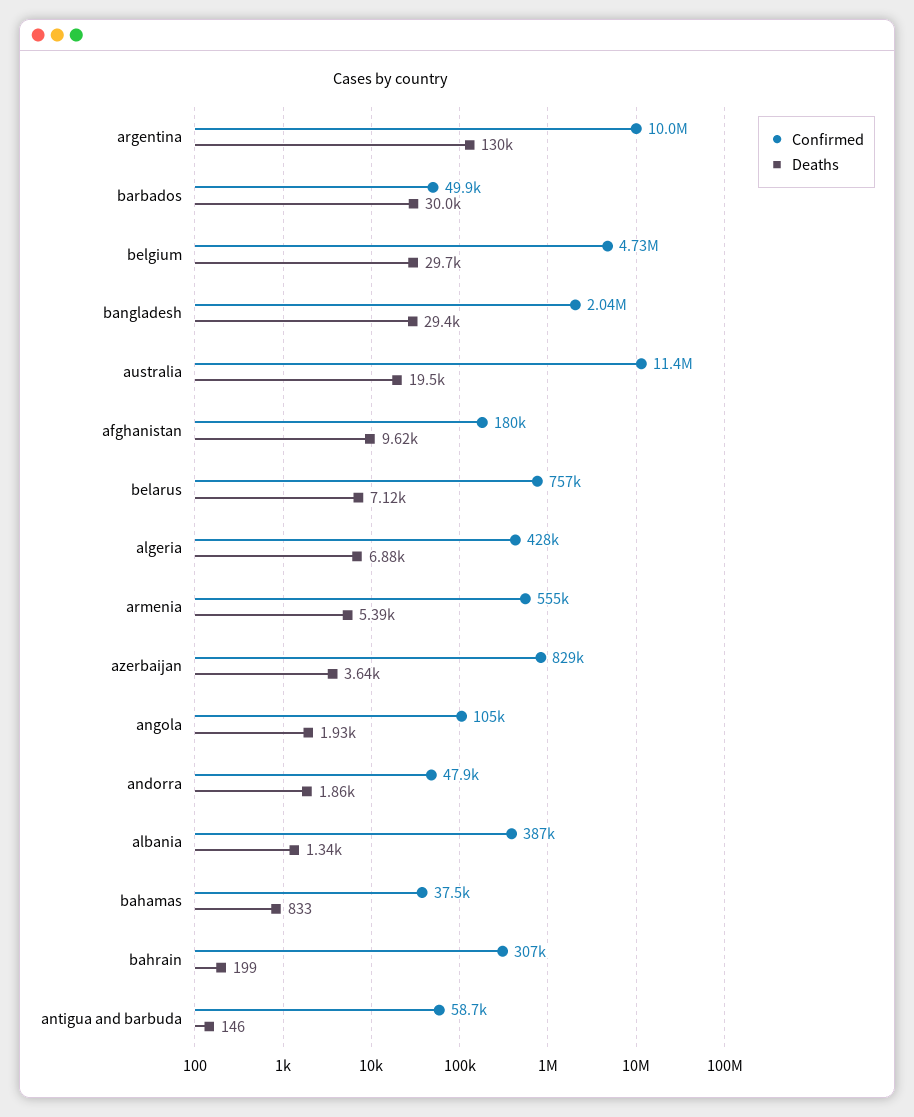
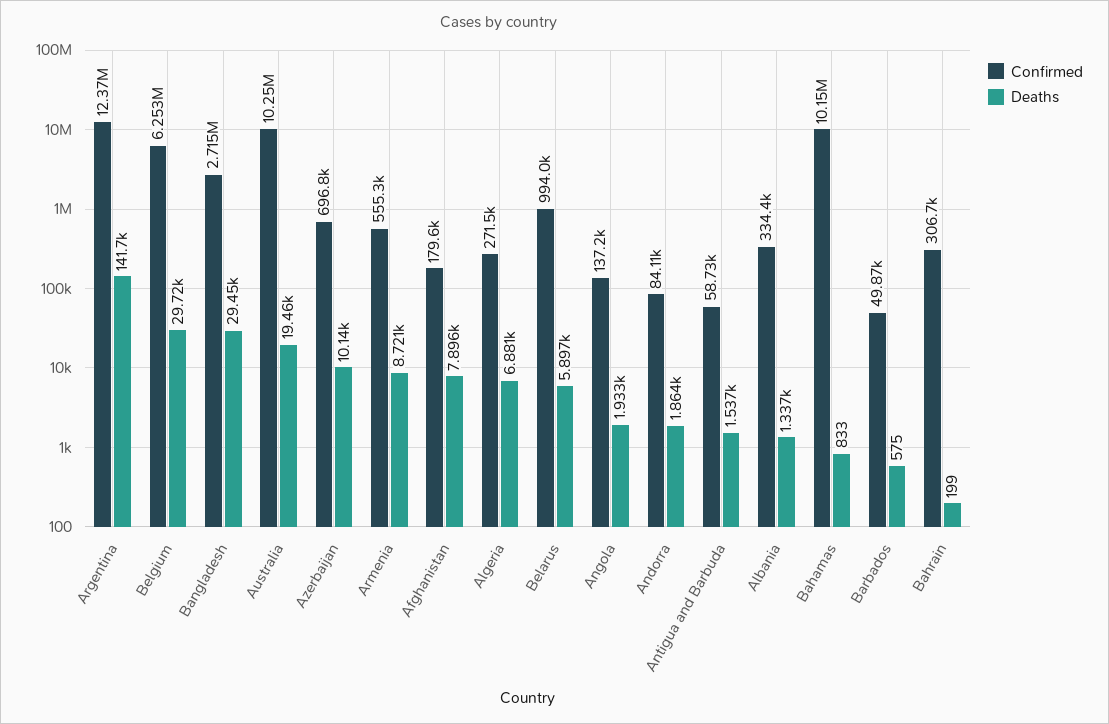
  {
    "Confirmed": {
-     "argentina": 10000000,
+     "argentina": 12370000,
      "barbados": 49870,
-     "belgium": 4730000,
+     "belgium": 6253000,
-     "bangladesh": 2040000,
+     "bangladesh": 2715000,
-     "australia": 11400000,
+     "australia": 10250000,
      "afghanistan": 179600,
-     "belarus": 757000,
+     "belarus": 994000,
-     "algeria": 428000,
+     "algeria": 271500,
      "armenia": 555300,
-     "azerbaijan": 829000,
+     "azerbaijan": 696800,
-     "angola": 105000,
+     "angola": 137200,
-     "andorra": 47900,
+     "andorra": 84110,
-     "albania": 387000,
+     "albania": 334400,
-     "bahamas": 37500,
+     "bahamas": 10150000,
      "bahrain": 306700,
      "antigua and barbuda": 58730
    },
    "Deaths": {
-     "argentina": 130000,
+     "argentina": 141700,
-     "barbados": 30000,
+     "barbados": 575,
      "belgium": 29720,
      "bangladesh": 29450,
      "australia": 19460,
-     "afghanistan": 9620,
+     "afghanistan": 7896,
-     "belarus": 7120,
+     "belarus": 5897,
      "algeria": 6881,
-     "armenia": 5390,
+     "armenia": 8721,
-     "azerbaijan": 3640,
+     "azerbaijan": 10140,
      "angola": 1933,
      "andorra": 1864,
      "albania": 1337,
      "bahamas": 833,
      "bahrain": 199,
-     "antigua and barbuda": 146
+     "antigua and barbuda": 1537
    }
  }

